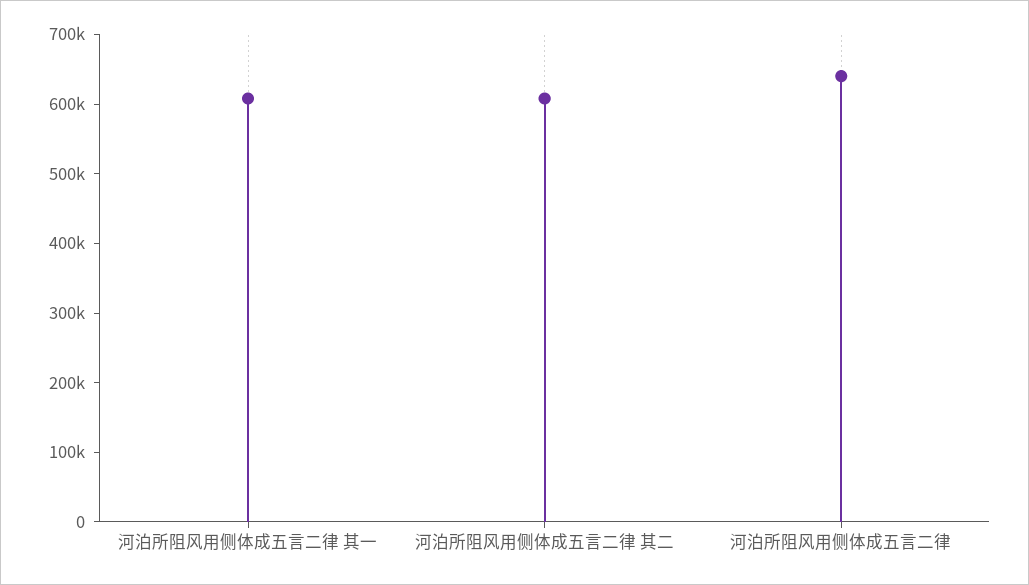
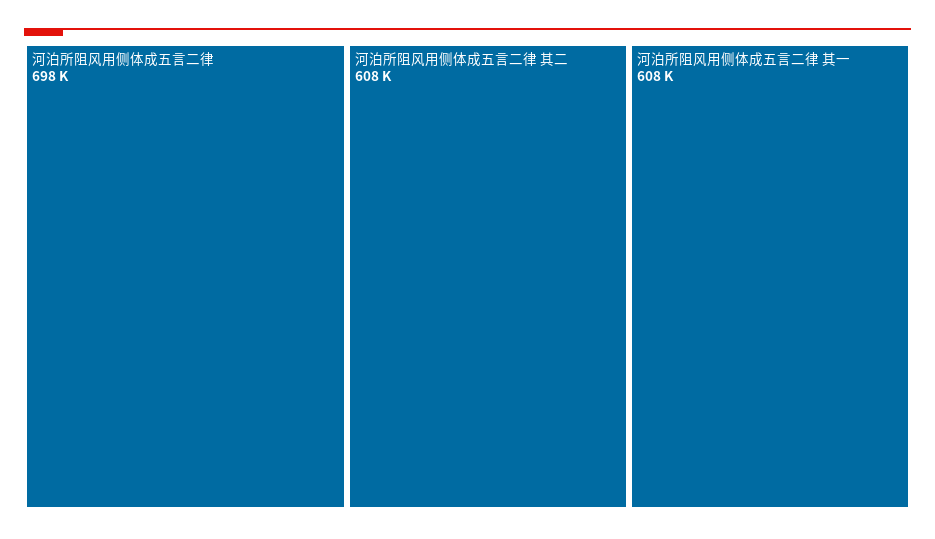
  {
    "河泊所阻风用侧体成五言二律 其一": 608000,
    "河泊所阻风用侧体成五言二律 其二": 608000,
-   "河泊所阻风用侧体成五言二律": 640000
+   "河泊所阻风用侧体成五言二律": 698000
  }

